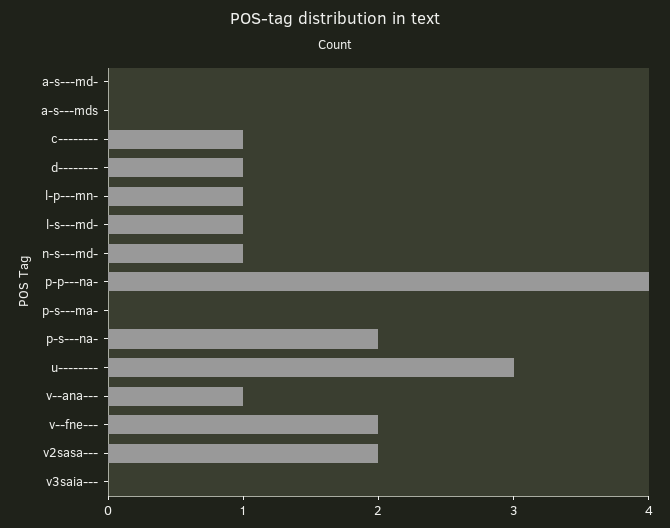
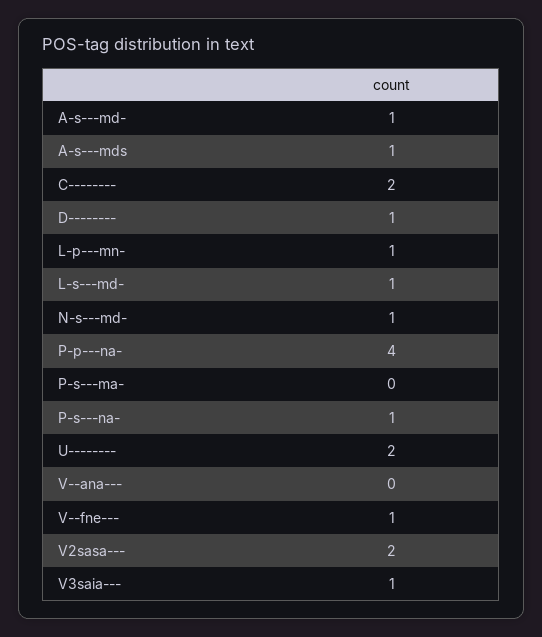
  {
-   "a-s---md-": 0,
+   "a-s---md-": 1,
-   "a-s---mds": 0,
+   "a-s---mds": 1,
-   "c--------": 1,
+   "c--------": 2,
    "d--------": 1,
    "l-p---mn-": 1,
    "l-s---md-": 1,
    "n-s---md-": 1,
    "p-p---na-": 4,
    "p-s---ma-": 0,
-   "p-s---na-": 2,
+   "p-s---na-": 1,
-   "u--------": 3,
+   "u--------": 2,
-   "v--ana---": 1,
+   "v--ana---": 0,
-   "v--fne---": 2,
+   "v--fne---": 1,
    "v2sasa---": 2,
-   "v3saia---": 0
+   "v3saia---": 1
  }

